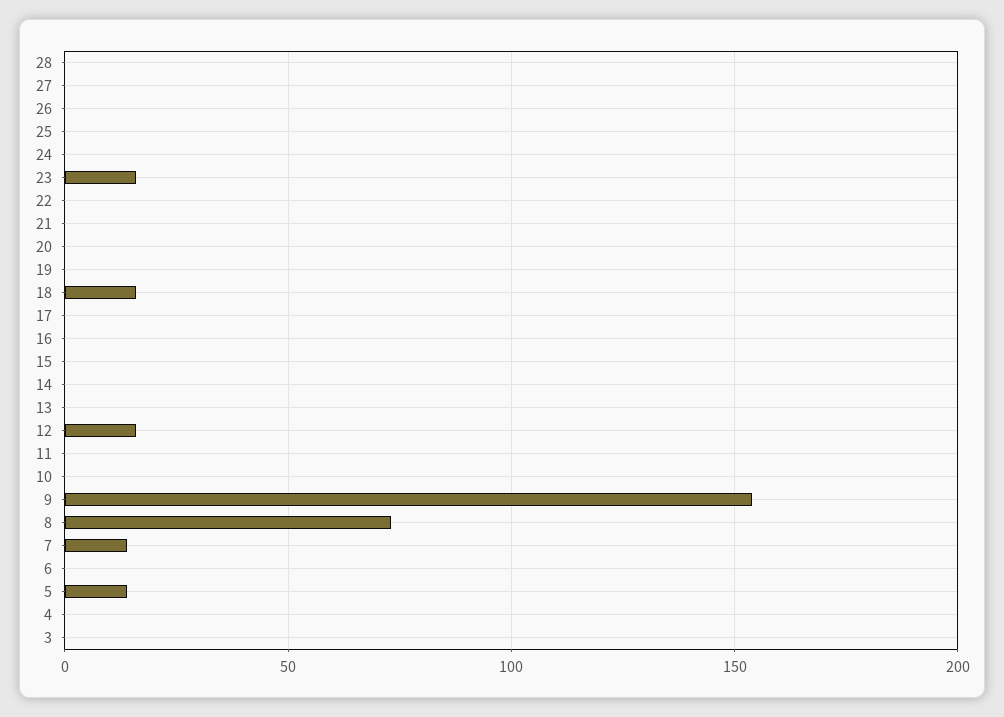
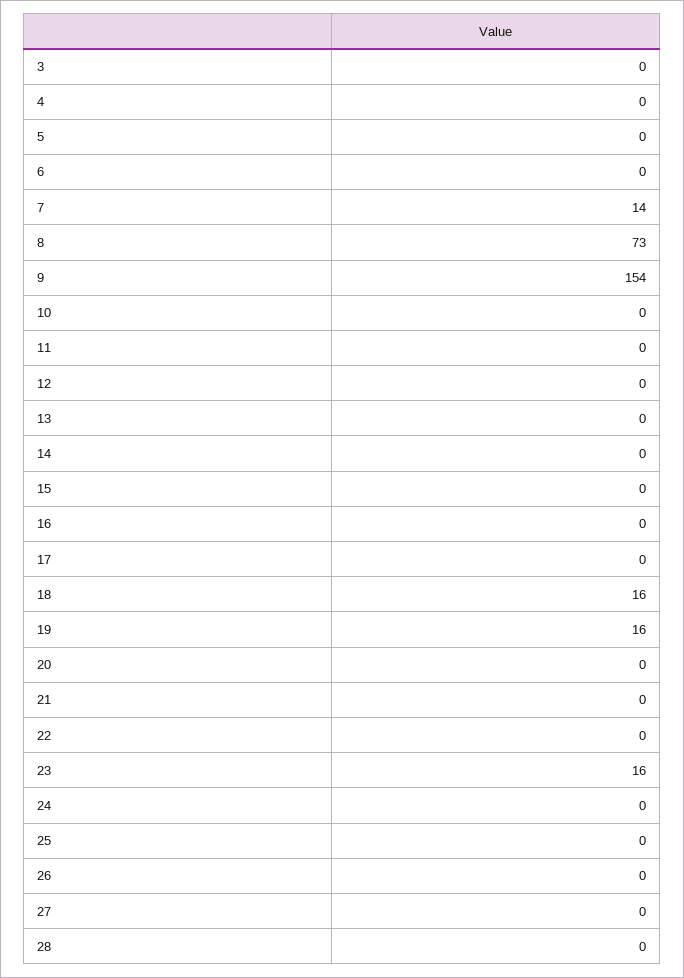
  {
    "28": 0,
    "27": 0,
    "26": 0,
    "25": 0,
    "24": 0,
    "23": 16,
    "22": 0,
    "21": 0,
    "20": 0,
-   "19": 0,
+   "19": 16,
    "18": 16,
    "17": 0,
    "16": 0,
    "15": 0,
    "14": 0,
    "13": 0,
-   "12": 15,
+   "12": 0,
    "11": 0,
    "10": 0,
    "9": 154,
    "8": 73,
    "7": 14,
    "6": 0,
-   "5": 15,
+   "5": 0,
    "4": 0,
    "3": 0
  }

